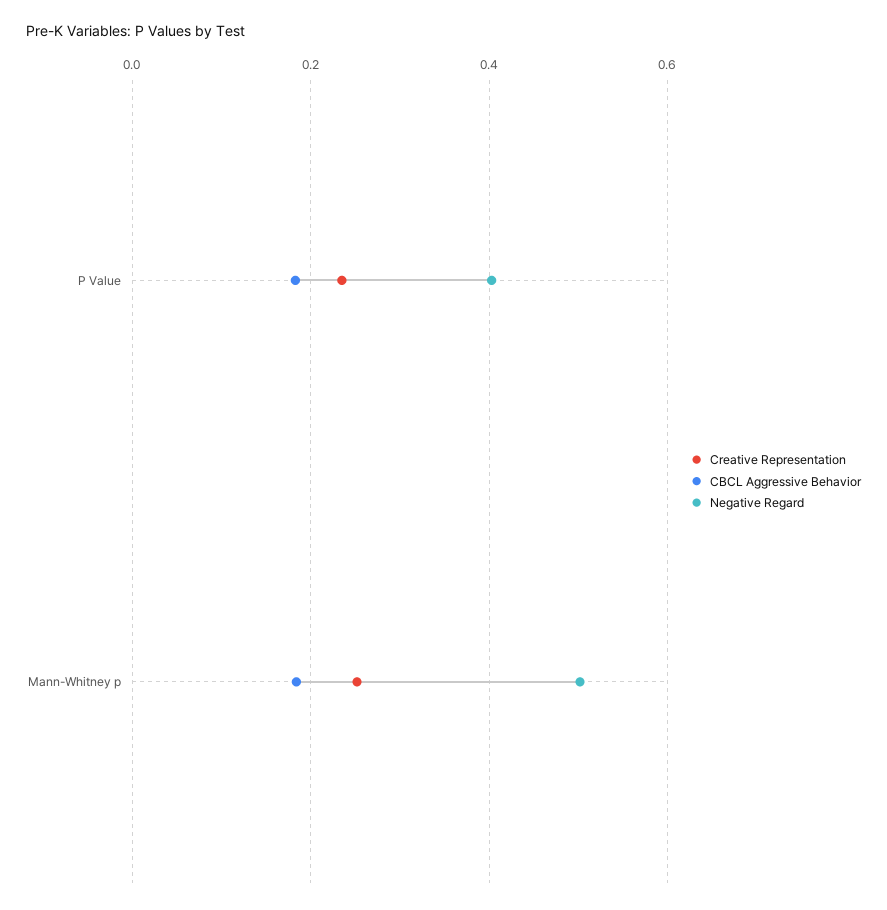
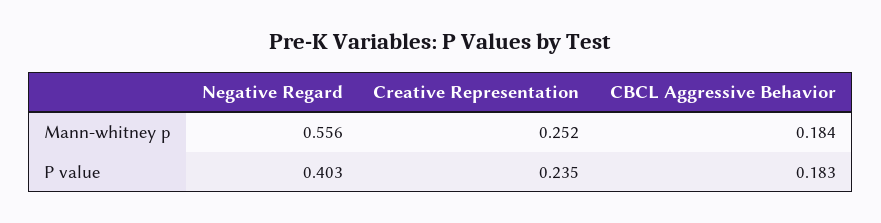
  {
    "Creative Representation": {
      "P Value": 0.235,
      "Mann-Whitney p": 0.252
    },
    "CBCL Aggressive Behavior": {
      "P Value": 0.183,
      "Mann-Whitney p": 0.184
    },
    "Negative Regard": {
      "P Value": 0.403,
-     "Mann-Whitney p": 0.5
+     "Mann-Whitney p": 0.556
    }
  }

